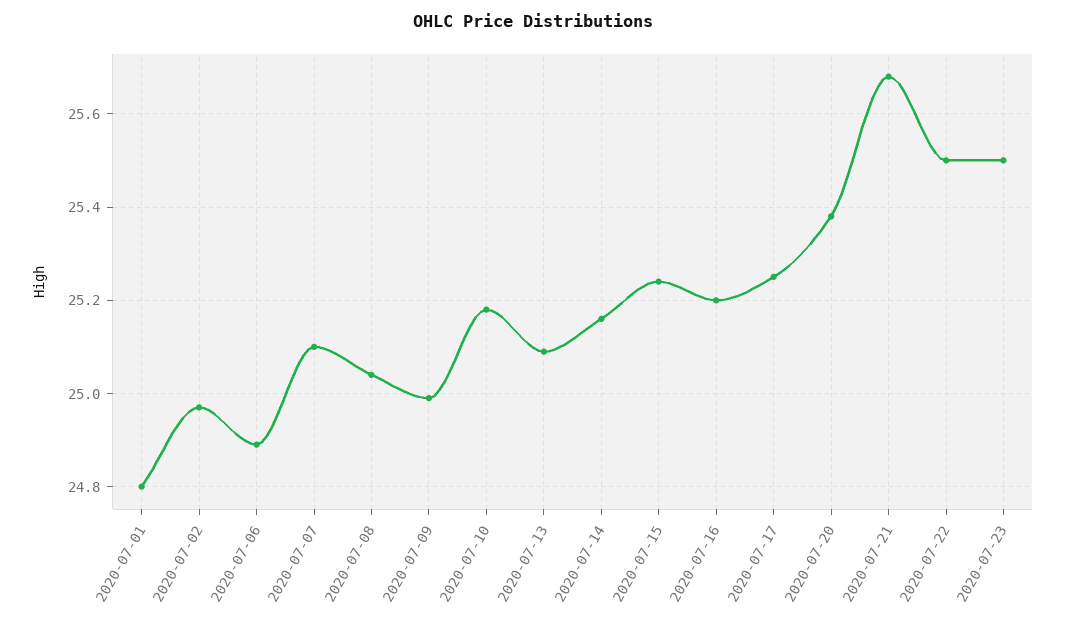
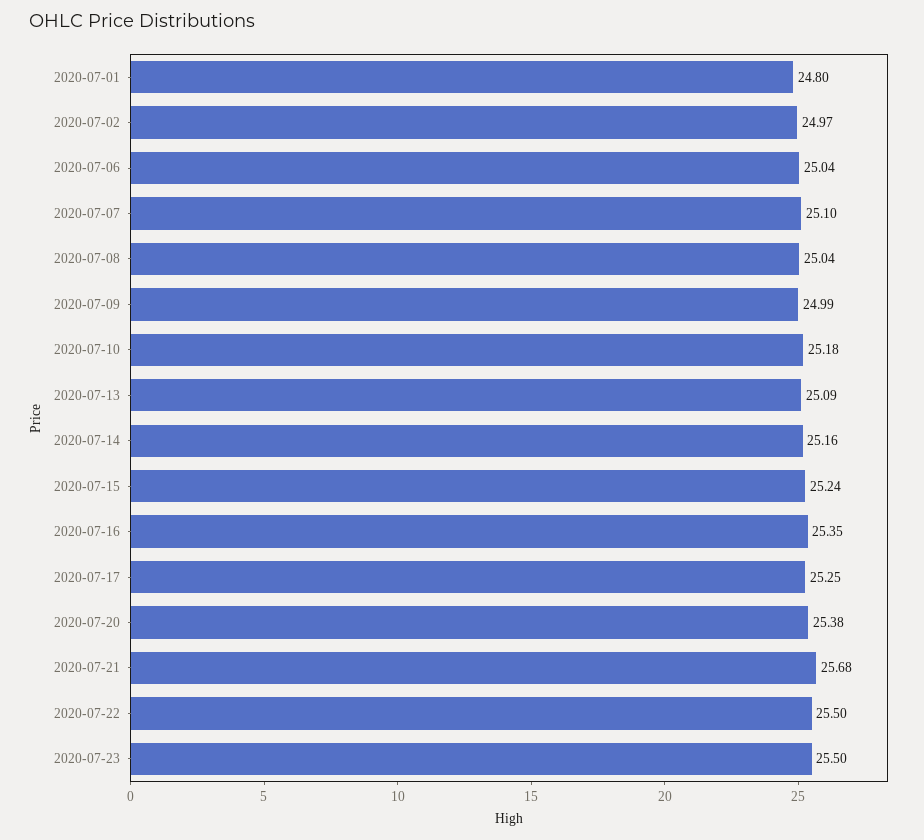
  {
    "2020-07-01": 24.8,
    "2020-07-02": 24.97,
-   "2020-07-06": 24.9,
+   "2020-07-06": 25.04,
    "2020-07-07": 25.1,
    "2020-07-08": 25.04,
    "2020-07-09": 24.99,
    "2020-07-10": 25.18,
    "2020-07-13": 25.09,
    "2020-07-14": 25.16,
    "2020-07-15": 25.24,
-   "2020-07-16": 25.2,
+   "2020-07-16": 25.35,
    "2020-07-17": 25.25,
    "2020-07-20": 25.38,
    "2020-07-21": 25.68,
    "2020-07-22": 25.5,
    "2020-07-23": 25.5
  }

